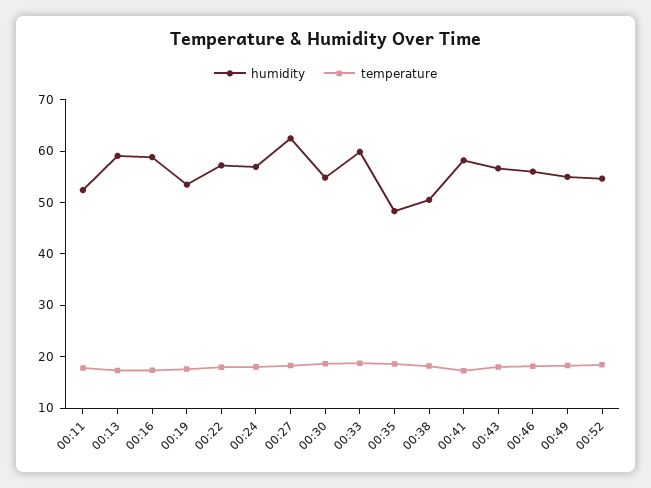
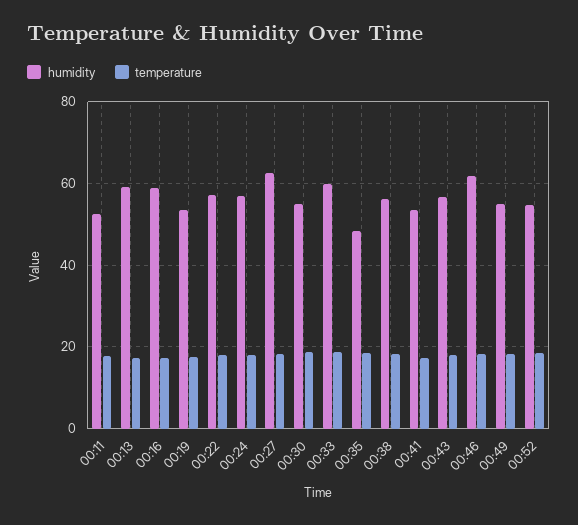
  {
    "humidity": {
      "00:11": 52,
      "00:13": 60,
      "00:16": 58,
      "00:19": 54,
      "00:22": 58,
      "00:24": 56,
      "00:27": 62,
      "00:30": 54,
      "00:33": 60,
      "00:35": 48,
-     "00:38": 50,
+     "00:38": 56,
-     "00:41": 58,
+     "00:41": 54,
      "00:43": 56,
-     "00:46": 56,
+     "00:46": 62,
      "00:49": 56,
      "00:52": 54
    },
    "temperature": {
      "00:11": 18,
      "00:13": 18,
      "00:16": 18,
      "00:19": 18,
      "00:22": 18,
      "00:24": 18,
      "00:27": 18,
      "00:30": 18,
      "00:33": 18,
      "00:35": 18,
      "00:38": 18,
      "00:41": 18,
      "00:43": 18,
      "00:46": 18,
      "00:49": 18,
      "00:52": 18
    }
  }

